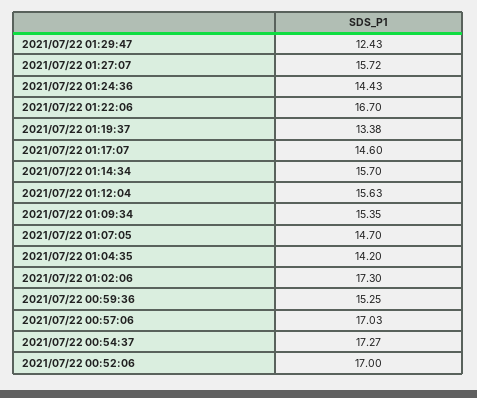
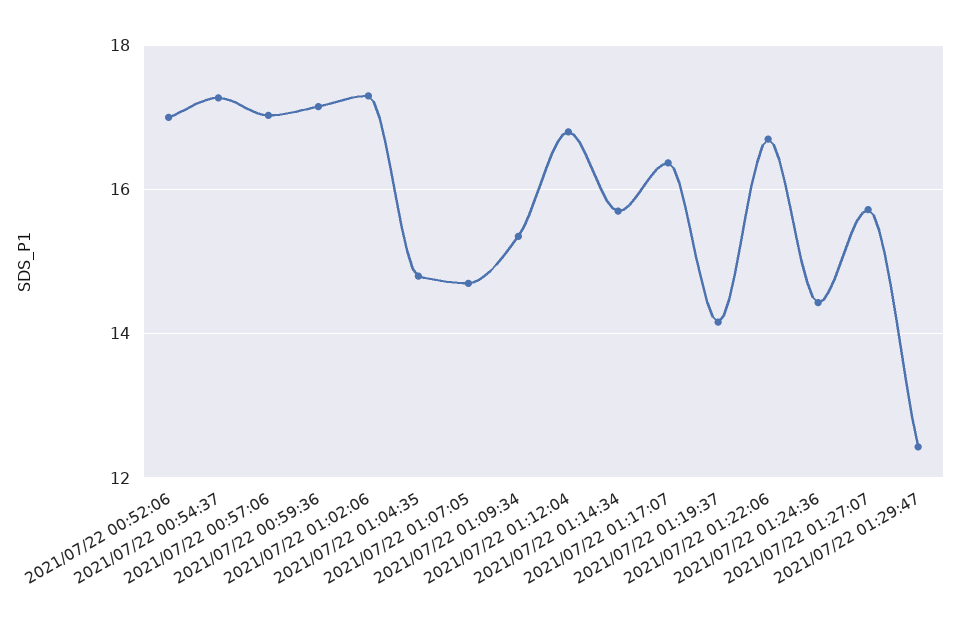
  {
    "2021/07/22 01:29:47": 12.43,
    "2021/07/22 01:27:07": 15.72,
    "2021/07/22 01:24:36": 14.43,
    "2021/07/22 01:22:06": 16.7,
-   "2021/07/22 01:19:37": 13.38,
+   "2021/07/22 01:19:37": 14.2,
-   "2021/07/22 01:17:07": 14.6,
+   "2021/07/22 01:17:07": 16.4,
    "2021/07/22 01:14:34": 15.7,
-   "2021/07/22 01:12:04": 15.63,
+   "2021/07/22 01:12:04": 16.8,
    "2021/07/22 01:09:34": 15.35,
    "2021/07/22 01:07:05": 14.7,
-   "2021/07/22 01:04:35": 14.2,
+   "2021/07/22 01:04:35": 14.8,
    "2021/07/22 01:02:06": 17.3,
-   "2021/07/22 00:59:36": 15.25,
+   "2021/07/22 00:59:36": 17.2,
    "2021/07/22 00:57:06": 17.03,
    "2021/07/22 00:54:37": 17.27,
    "2021/07/22 00:52:06": 17
  }

